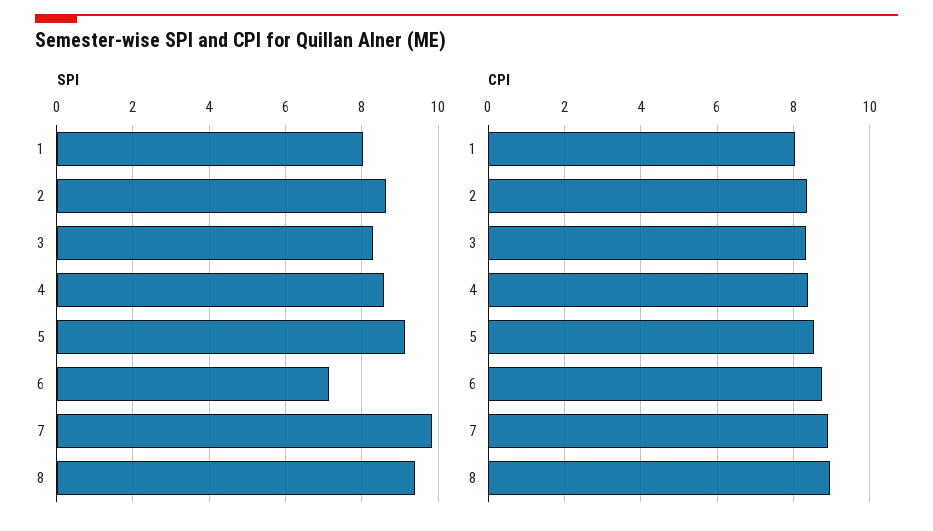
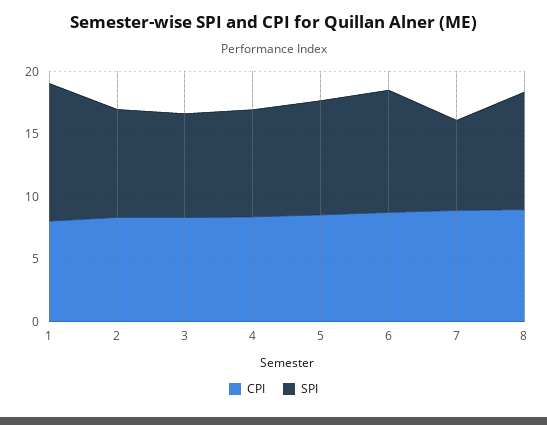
  {
    "SPI": {
-     "1": 8,
+     "1": 11,
      "2": 8.6,
      "3": 8.4,
      "4": 8.6,
      "5": 9.2,
-     "6": 7.2,
+     "6": 10,
-     "7": 9.8,
+     "7": 7,
      "8": 9.4
    },
    "CPI": {
      "1": 8,
      "2": 8.4,
      "3": 8.4,
      "4": 8.4,
      "5": 8.6,
      "6": 8.8,
      "7": 9,
      "8": 9
    }
  }

